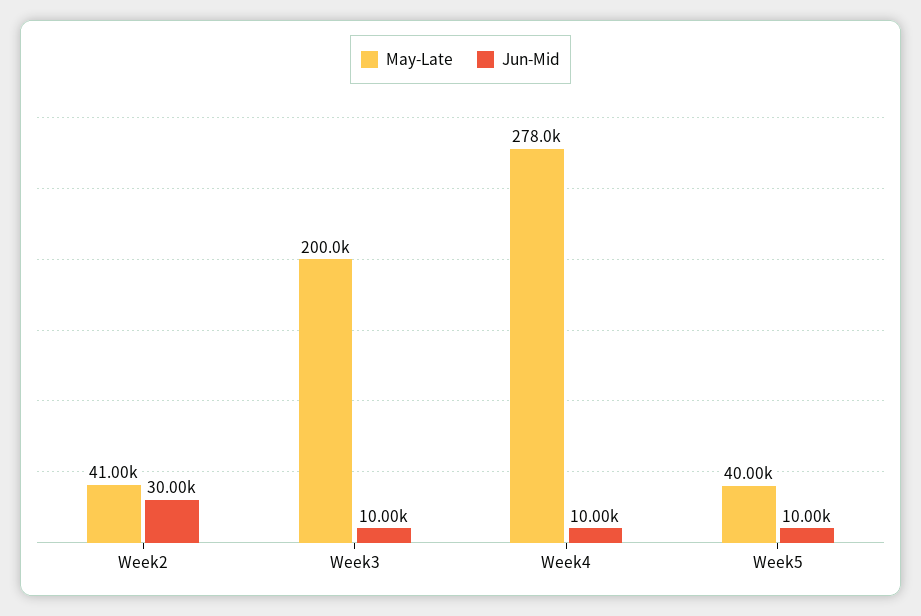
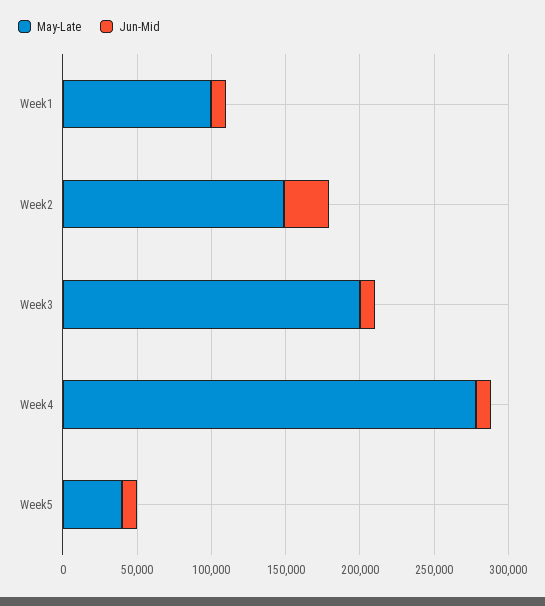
  {
    "May-Late": {
-     "Week2": 41000,
+     "Week2": 150000,
      "Week3": 200000,
      "Week4": 278000,
-     "Week5": 40000
+     "Week5": 40000,
+     "Week1": 100000
    },
    "Jun-Mid": {
      "Week2": 30000,
      "Week3": 10000,
      "Week4": 10000,
-     "Week5": 10000
+     "Week5": 10000,
+     "Week1": 10000
    }
  }

